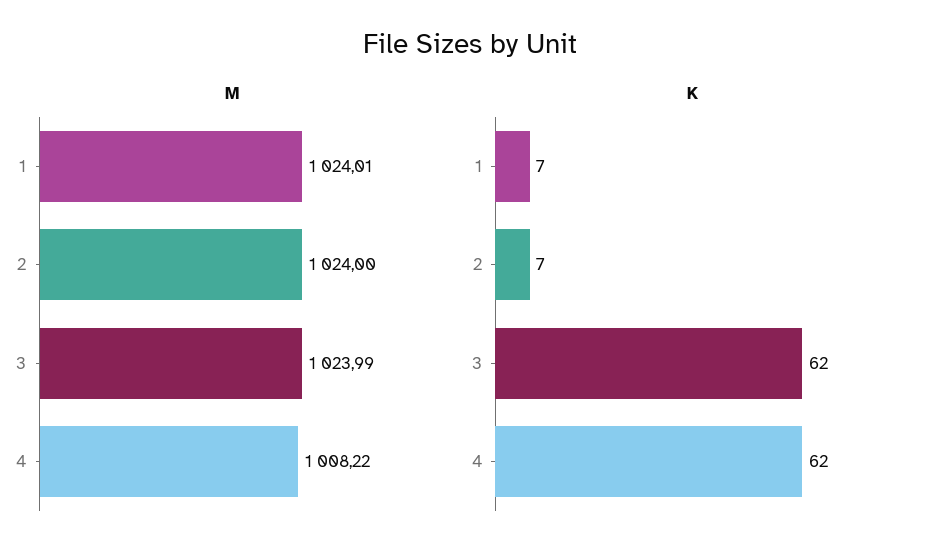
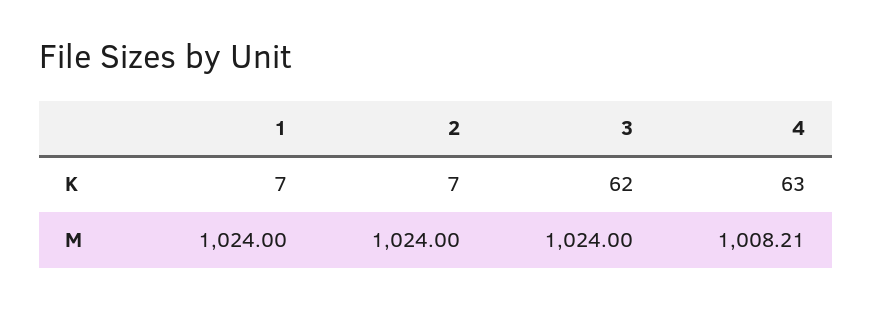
  {
    "M": {
-     "1": 1024.01,
+     "1": 1024,
      "2": 1024,
-     "3": 1023.99,
+     "3": 1024,
-     "4": 1008.22
+     "4": 1008.21
    },
    "K": {
      "1": 7,
      "2": 7,
      "3": 62,
-     "4": 62
+     "4": 63
    }
  }

